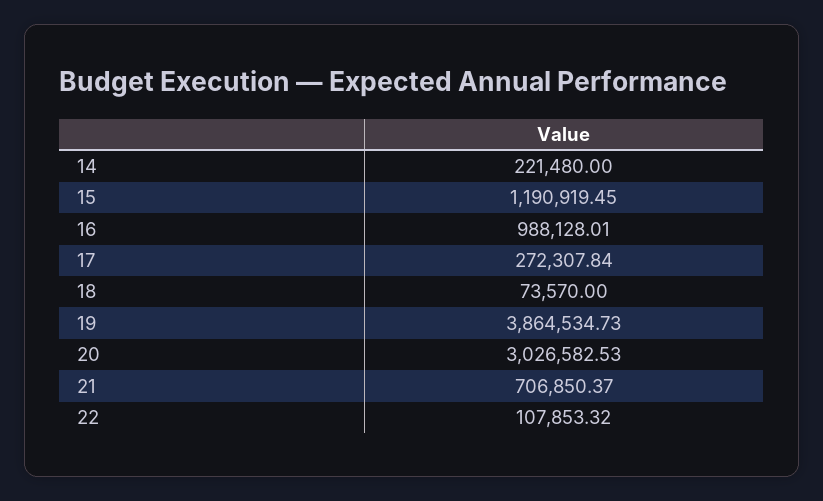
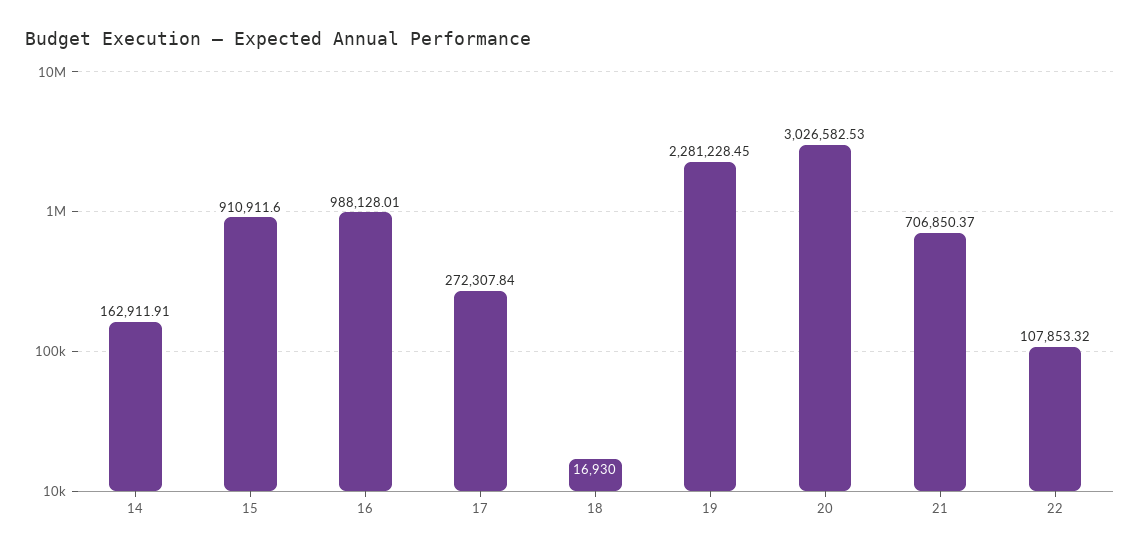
  {
-   "14": 221480,
+   "14": 162911.91,
-   "15": 1190919.45,
+   "15": 910911.6,
    "16": 988128.01,
    "17": 272307.84,
-   "18": 73570,
+   "18": 16930,
-   "19": 3864534.73,
+   "19": 2281228.45,
    "20": 3026582.53,
    "21": 706850.37,
    "22": 107853.32
  }

